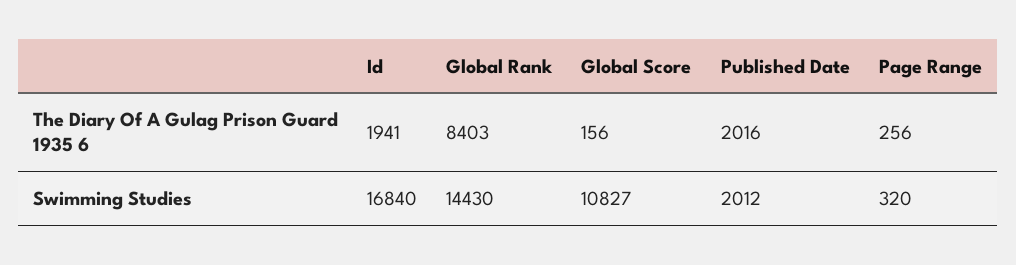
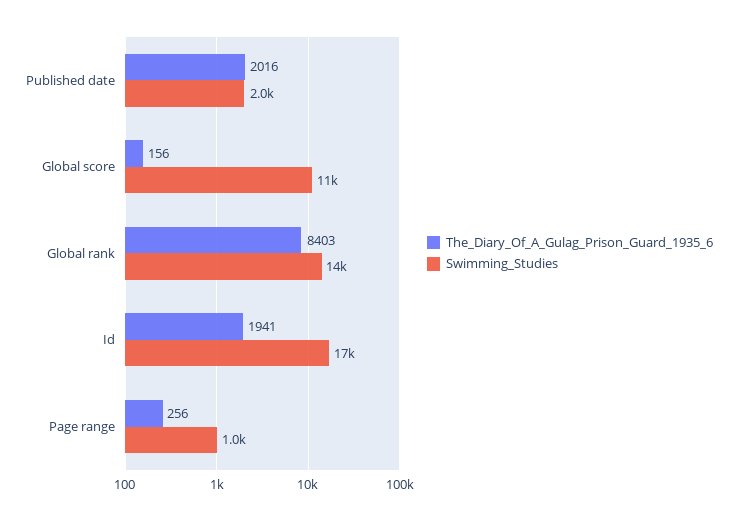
  {
    "The Diary Of A Gulag Prison Guard 1935 6": {
      "Id": 1941,
      "Global Rank": 8403,
      "Global Score": 156,
      "Published Date": 2016,
      "Page Range": 256
    },
    "Swimming Studies": {
      "Id": 16840,
      "Global Rank": 14430,
      "Global Score": 10827,
      "Published Date": 2012,
-     "Page Range": 320
+     "Page Range": 1000
    }
  }

